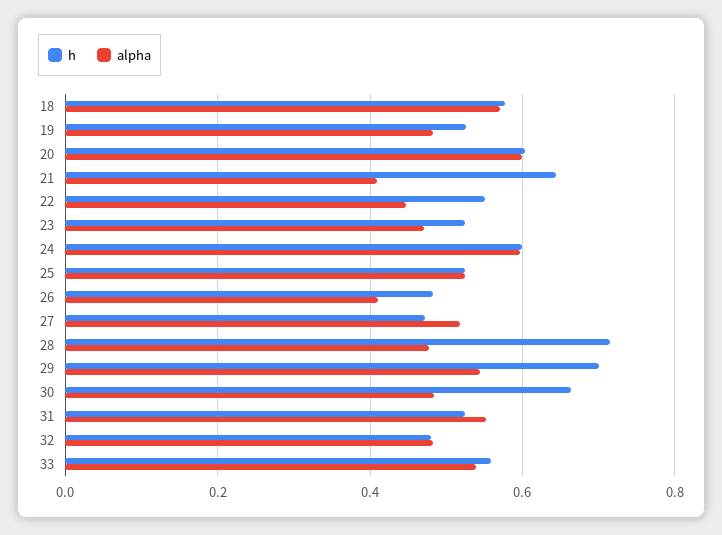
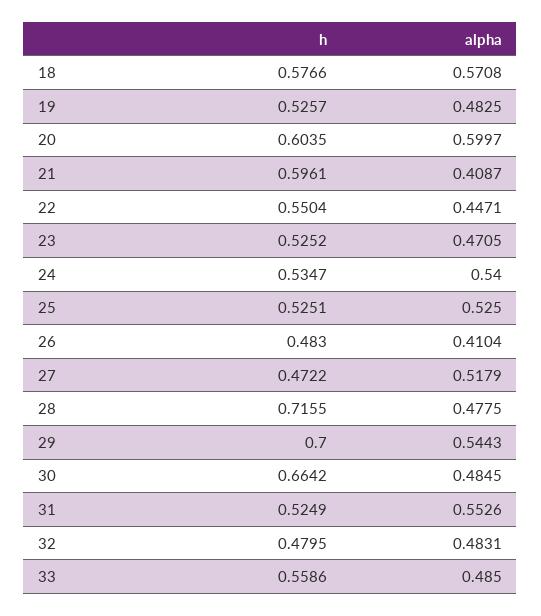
  {
    "h": {
      "18": 0.5766,
      "19": 0.5257,
      "20": 0.6035,
-     "21": 0.64,
+     "21": 0.5961,
      "22": 0.5504,
      "23": 0.5252,
-     "24": 0.6,
+     "24": 0.5347,
      "25": 0.5251,
      "26": 0.483,
      "27": 0.4722,
      "28": 0.7155,
      "29": 0.7,
      "30": 0.6642,
      "31": 0.5249,
      "32": 0.4795,
      "33": 0.5586
    },
    "alpha": {
      "18": 0.5708,
      "19": 0.4825,
      "20": 0.5997,
      "21": 0.4087,
      "22": 0.4471,
      "23": 0.4705,
-     "24": 0.6,
+     "24": 0.54,
      "25": 0.525,
      "26": 0.4104,
      "27": 0.5179,
      "28": 0.4775,
      "29": 0.5443,
      "30": 0.4845,
      "31": 0.5526,
      "32": 0.4831,
-     "33": 0.54
+     "33": 0.485
    }
  }

